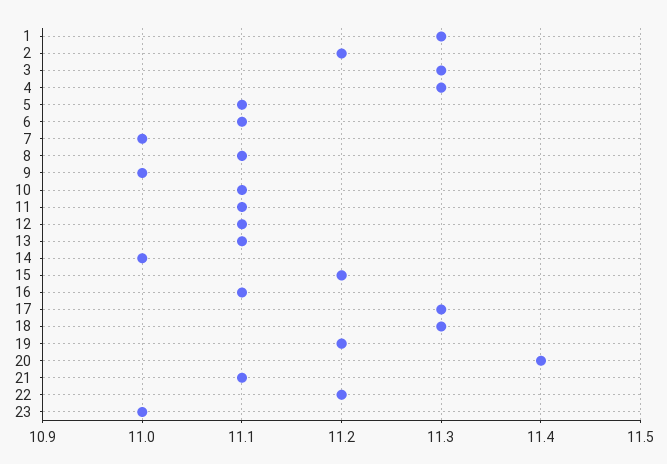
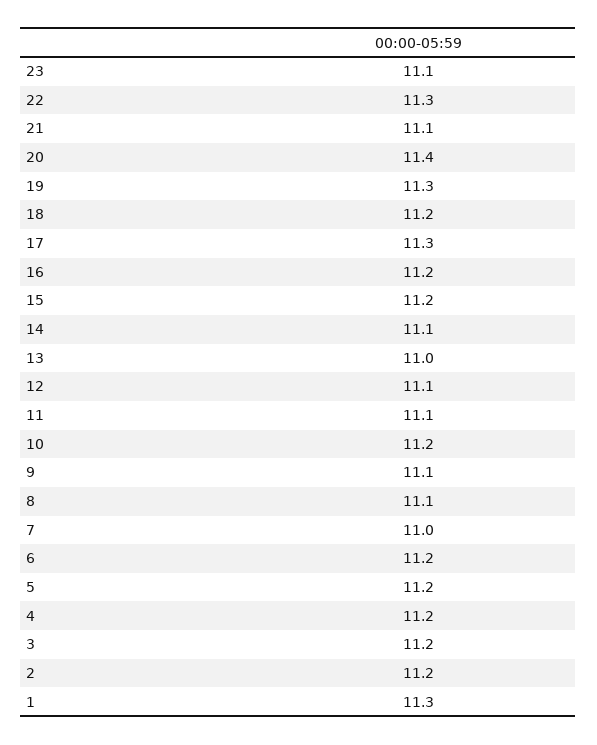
  {
    "1": 11.3,
    "2": 11.2,
-   "3": 11.3,
+   "3": 11.2,
-   "4": 11.3,
+   "4": 11.2,
-   "5": 11.1,
+   "5": 11.2,
-   "6": 11.1,
+   "6": 11.2,
    "7": 11,
    "8": 11.1,
-   "9": 11,
+   "9": 11.1,
-   "10": 11.1,
+   "10": 11.2,
    "11": 11.1,
    "12": 11.1,
-   "13": 11.1,
+   "13": 11,
-   "14": 11,
+   "14": 11.1,
    "15": 11.2,
-   "16": 11.1,
+   "16": 11.2,
    "17": 11.3,
-   "18": 11.3,
+   "18": 11.2,
-   "19": 11.2,
+   "19": 11.3,
    "20": 11.4,
    "21": 11.1,
-   "22": 11.2,
+   "22": 11.3,
-   "23": 11
+   "23": 11.1
  }

